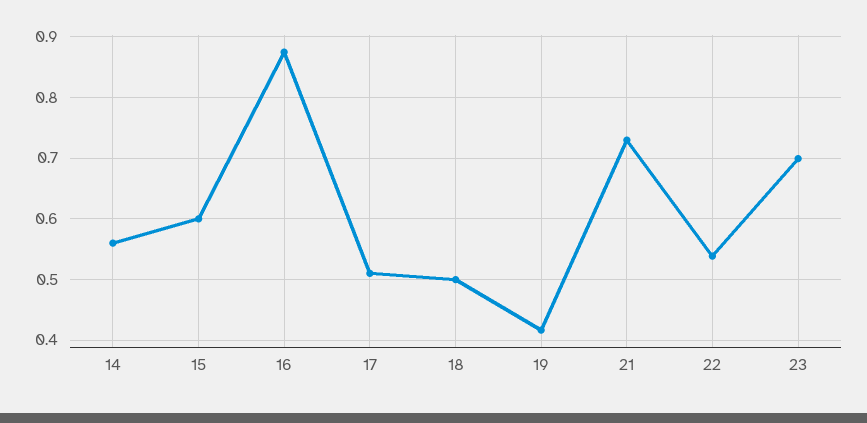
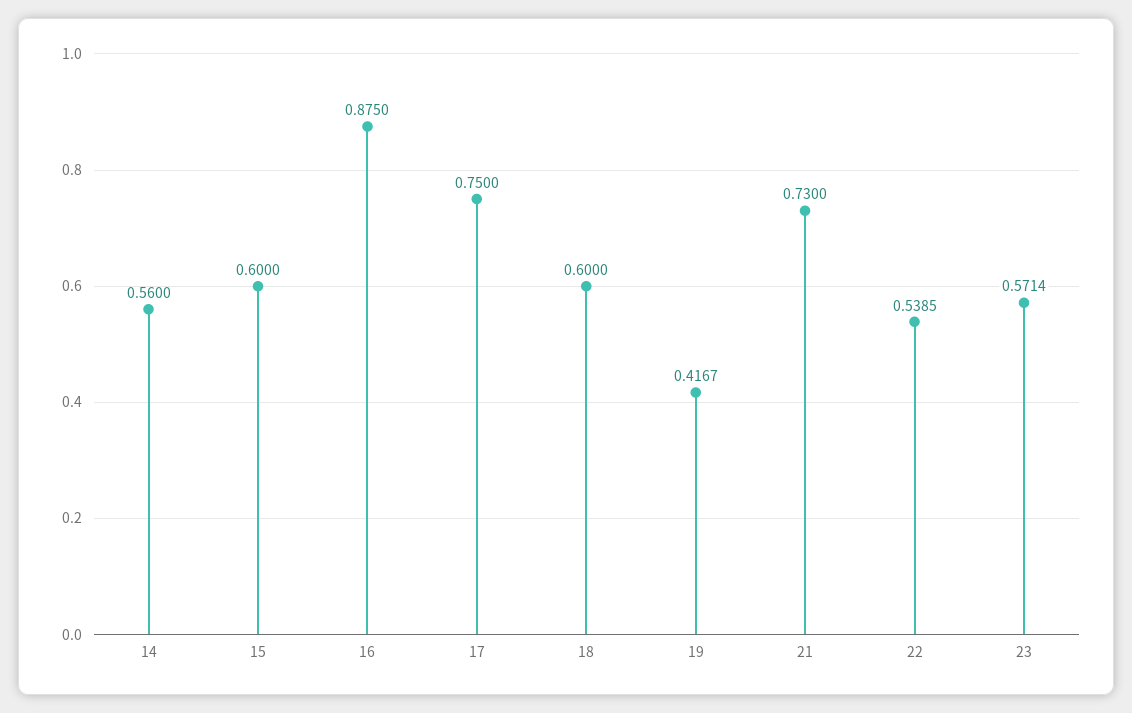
  {
    "14": 0.56,
    "15": 0.6,
    "16": 0.875,
-   "17": 0.51,
+   "17": 0.75,
-   "18": 0.5,
+   "18": 0.6,
    "19": 0.4167,
    "21": 0.73,
    "22": 0.5385,
-   "23": 0.7
+   "23": 0.5714
  }

